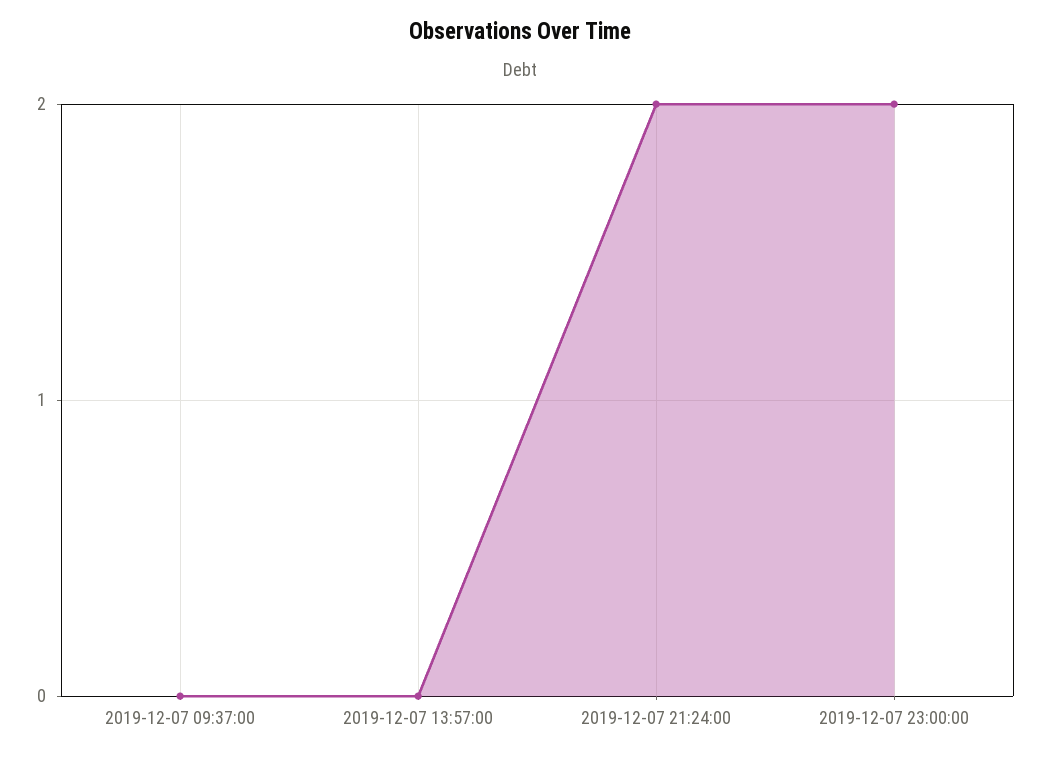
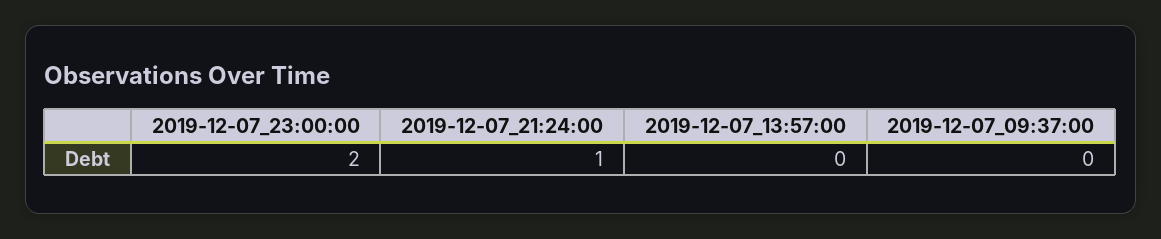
  {
    "2019-12-07 09:37:00": 0,
    "2019-12-07 13:57:00": 0,
-   "2019-12-07 21:24:00": 2,
+   "2019-12-07 21:24:00": 1,
    "2019-12-07 23:00:00": 2
  }

